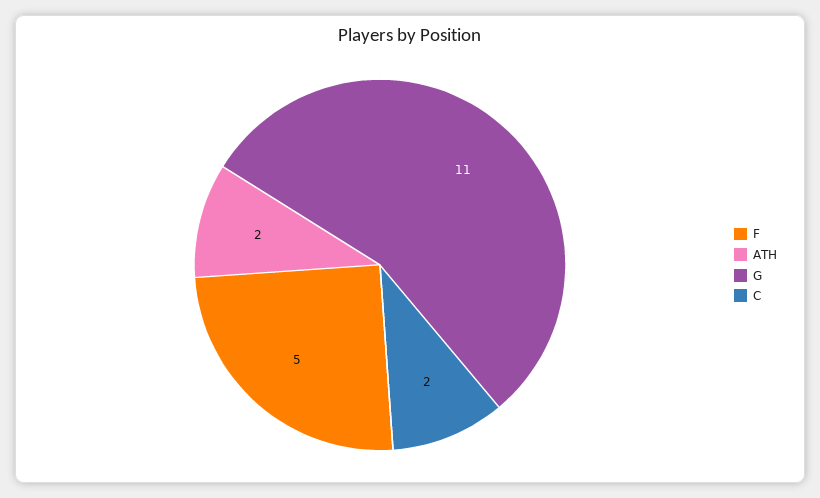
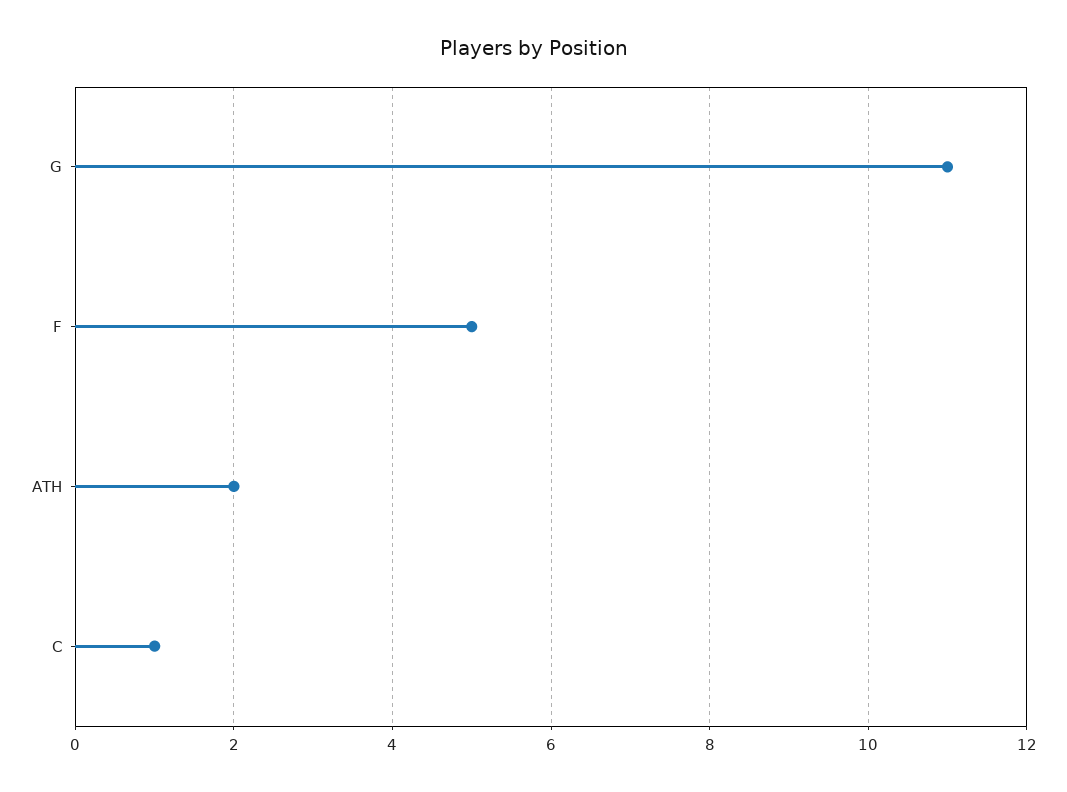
  {
    "F": 5,
    "ATH": 2,
    "G": 11,
-   "C": 2
+   "C": 1
  }

